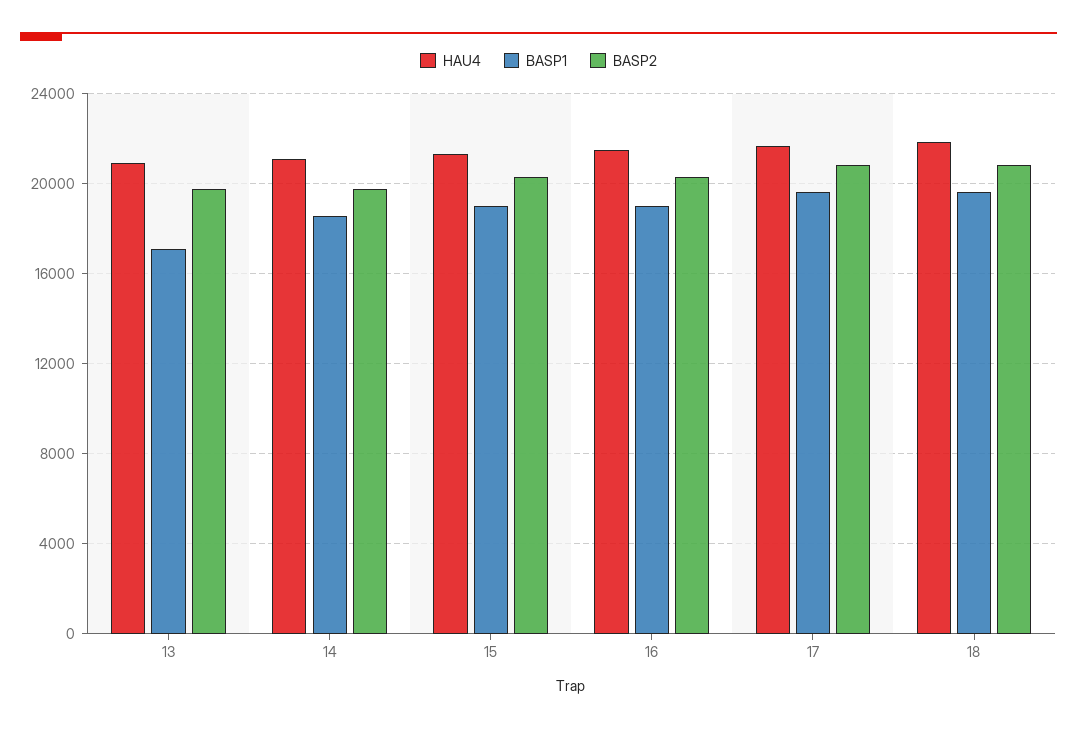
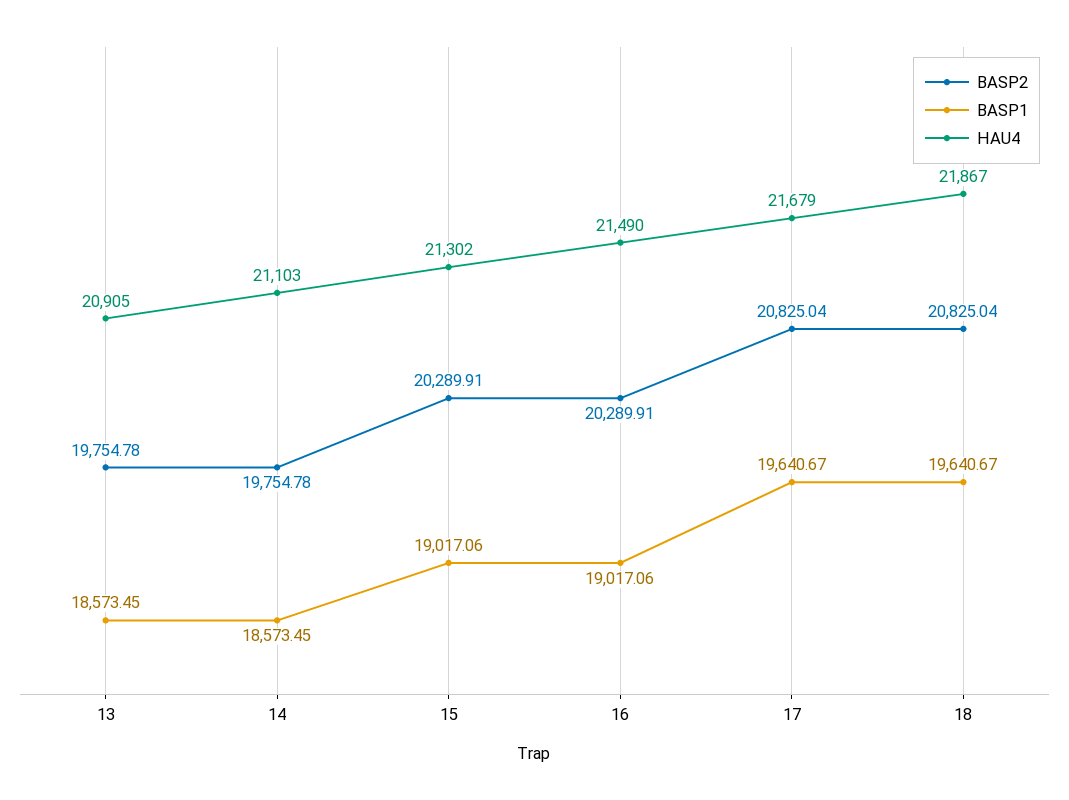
  {
    "HAU4": {
      "13": 20905,
      "14": 21103,
      "15": 21302,
      "16": 21490,
      "17": 21679,
      "18": 21867
    },
    "BASP1": {
-     "13": 17000,
+     "13": 18573.45,
      "14": 18573.45,
      "15": 19017.06,
      "16": 19017.06,
      "17": 19640.67,
      "18": 19640.67
    },
    "BASP2": {
      "13": 19754.78,
      "14": 19754.78,
      "15": 20289.91,
      "16": 20289.91,
      "17": 20825.04,
      "18": 20825.04
    }
  }

